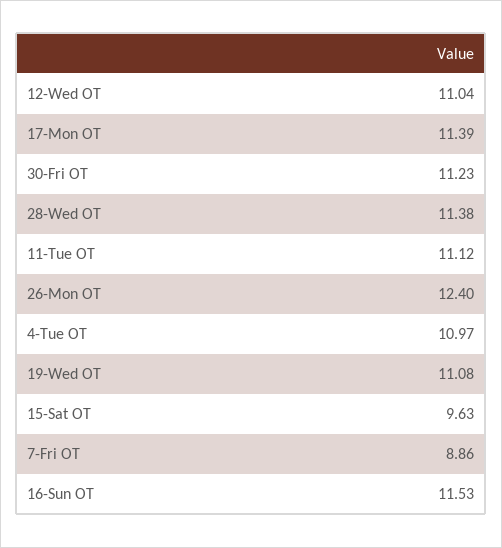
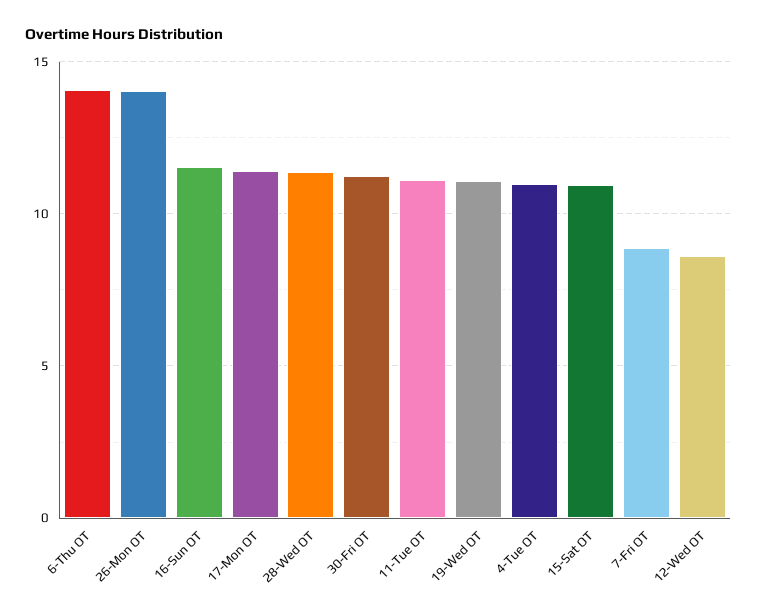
  {
-   "12-Wed OT": 11.04,
+   "12-Wed OT": 8.5,
    "17-Mon OT": 11.39,
    "30-Fri OT": 11.23,
    "28-Wed OT": 11.38,
    "11-Tue OT": 11.12,
-   "26-Mon OT": 12.4,
+   "26-Mon OT": 14,
    "4-Tue OT": 10.97,
    "19-Wed OT": 11.08,
-   "15-Sat OT": 9.63,
+   "15-Sat OT": 11,
    "7-Fri OT": 8.86,
-   "16-Sun OT": 11.53
+   "16-Sun OT": 11.53,
+   "6-Thu OT": 14
  }

